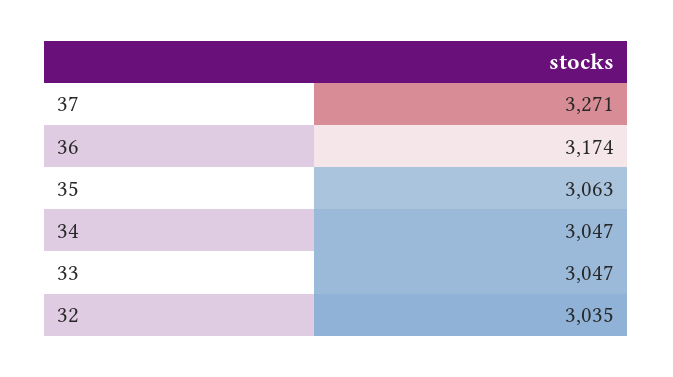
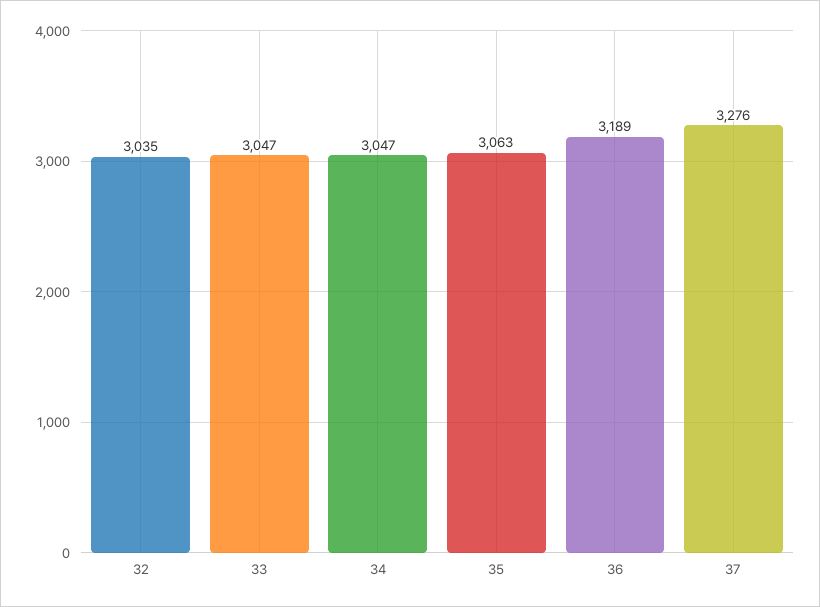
  {
-   "37": 3271,
+   "37": 3276,
-   "36": 3174,
+   "36": 3189,
    "35": 3063,
    "34": 3047,
    "33": 3047,
    "32": 3035
  }

